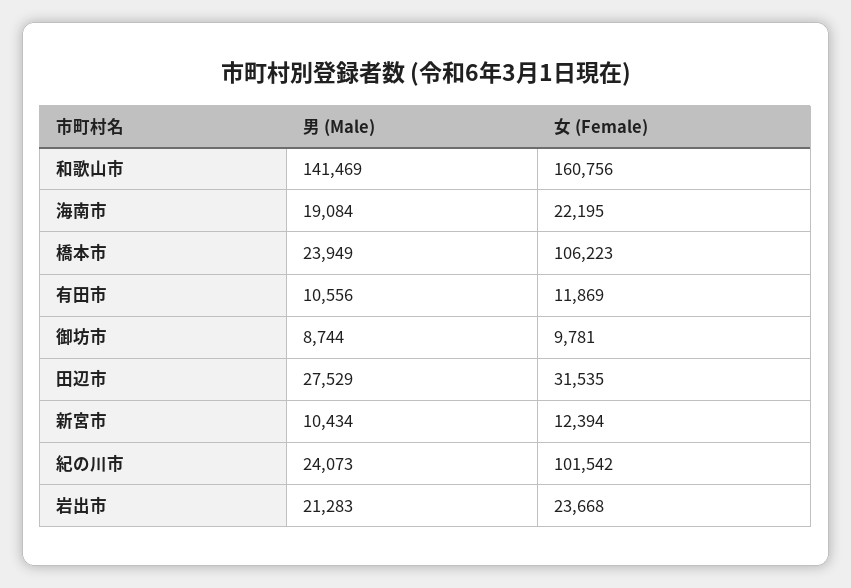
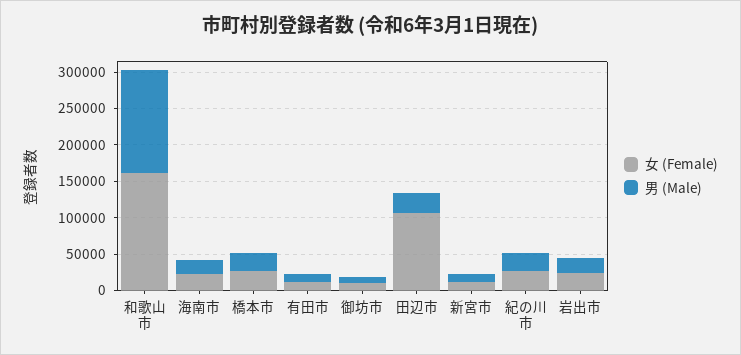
  {
    "男 (Male)": {
      "和歌山市": 141469,
      "海南市": 19084,
      "橋本市": 23949,
      "有田市": 10556,
      "御坊市": 8744,
      "田辺市": 27529,
      "新宮市": 10434,
      "紀の川市": 24073,
      "岩出市": 21283
    },
    "女 (Female)": {
      "和歌山市": 160756,
      "海南市": 22195,
-     "橋本市": 106223,
+     "橋本市": 25000,
      "有田市": 11869,
      "御坊市": 9781,
-     "田辺市": 31535,
+     "田辺市": 100000,
      "新宮市": 12394,
-     "紀の川市": 101542,
+     "紀の川市": 25000,
      "岩出市": 23668
    }
  }

